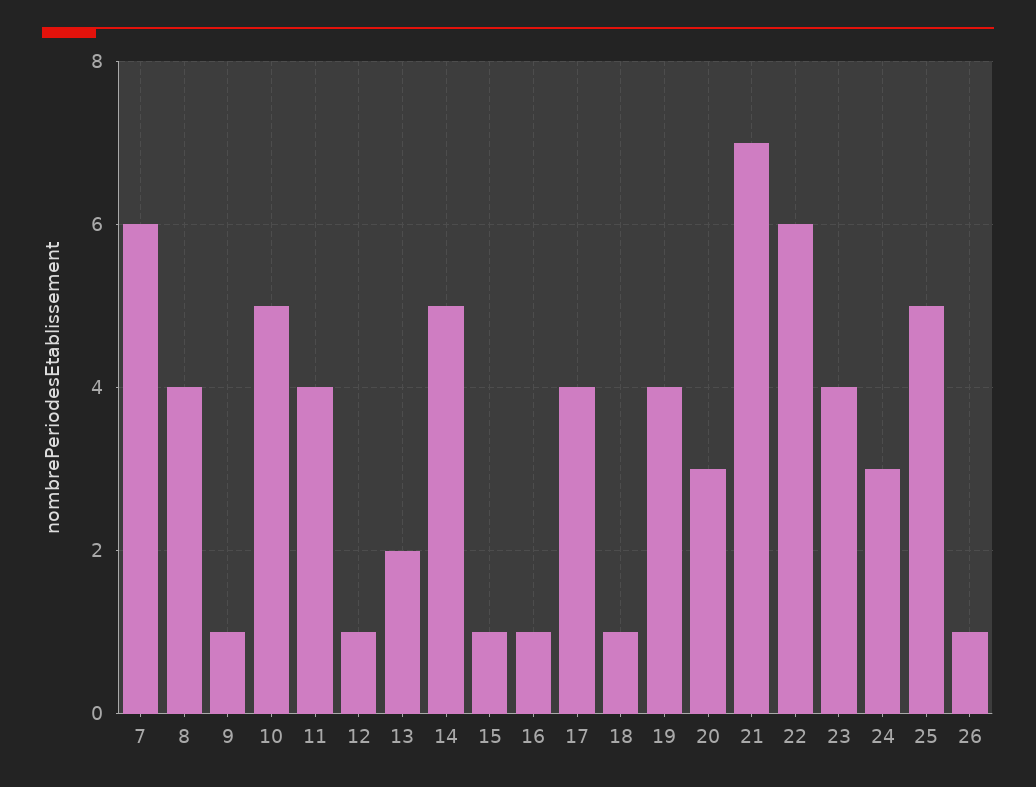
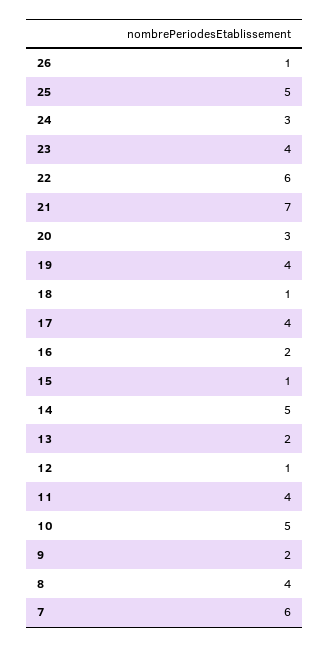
  {
    "7": 6,
    "8": 4,
-   "9": 1,
+   "9": 2,
    "10": 5,
    "11": 4,
    "12": 1,
    "13": 2,
    "14": 5,
    "15": 1,
-   "16": 1,
+   "16": 2,
    "17": 4,
    "18": 1,
    "19": 4,
    "20": 3,
    "21": 7,
    "22": 6,
    "23": 4,
    "24": 3,
    "25": 5,
    "26": 1
  }

